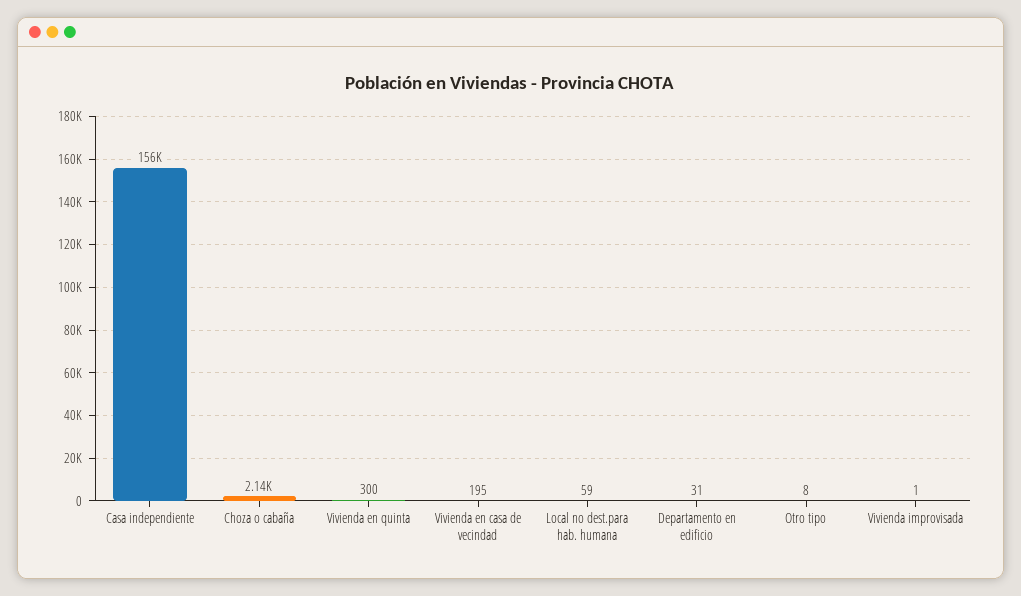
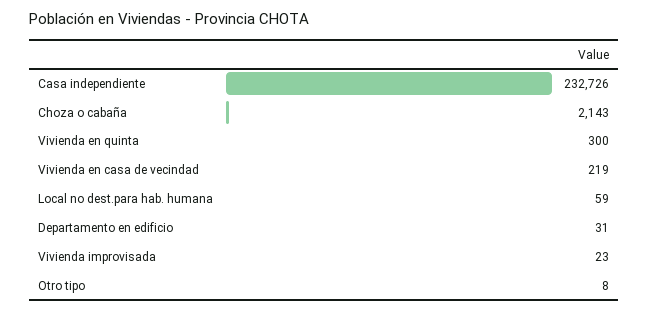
  {
-   "Casa independiente": 156000,
+   "Casa independiente": 232726,
    "Choza o cabaña": 2143,
    "Vivienda en quinta": 300,
-   "Vivienda en casa de vecindad": 195,
+   "Vivienda en casa de vecindad": 219,
    "Local no dest.para hab. humana": 59,
    "Departamento en edificio": 31,
    "Otro tipo": 8,
-   "Vivienda improvisada": 1
+   "Vivienda improvisada": 23
  }

